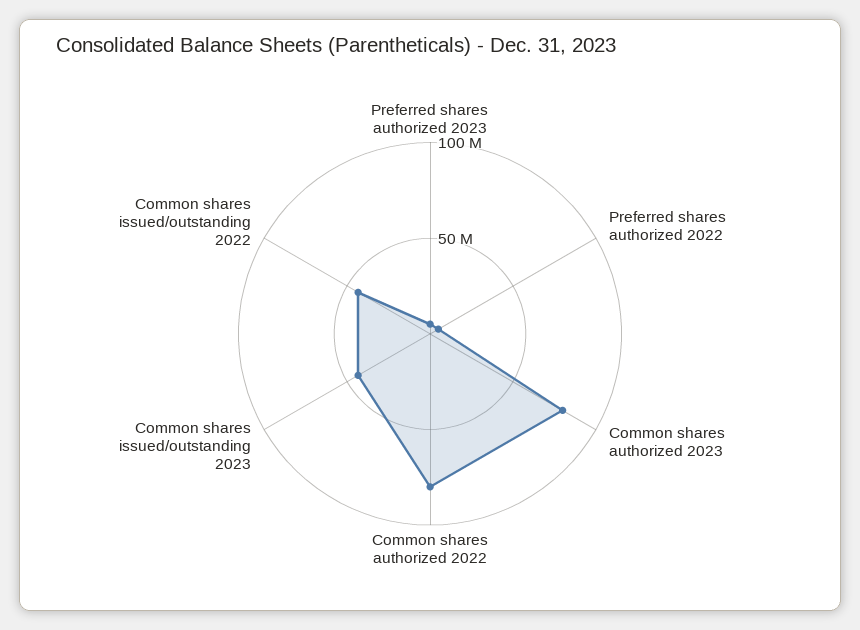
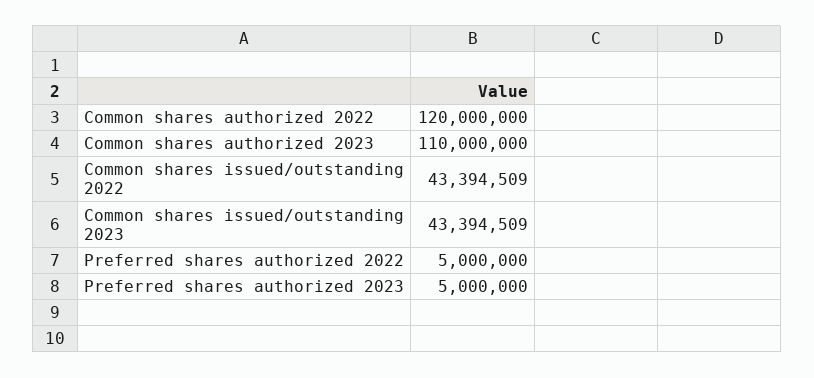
  {
    "Preferred shares authorized 2023": 5000000,
    "Preferred shares authorized 2022": 5000000,
-   "Common shares authorized 2023": 80000000,
+   "Common shares authorized 2023": 110000000,
-   "Common shares authorized 2022": 80000000,
+   "Common shares authorized 2022": 120000000,
    "Common shares issued/outstanding 2023": 43394509,
    "Common shares issued/outstanding 2022": 43394509
  }

